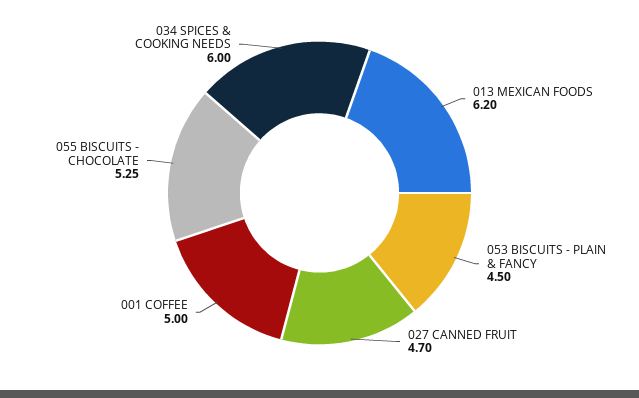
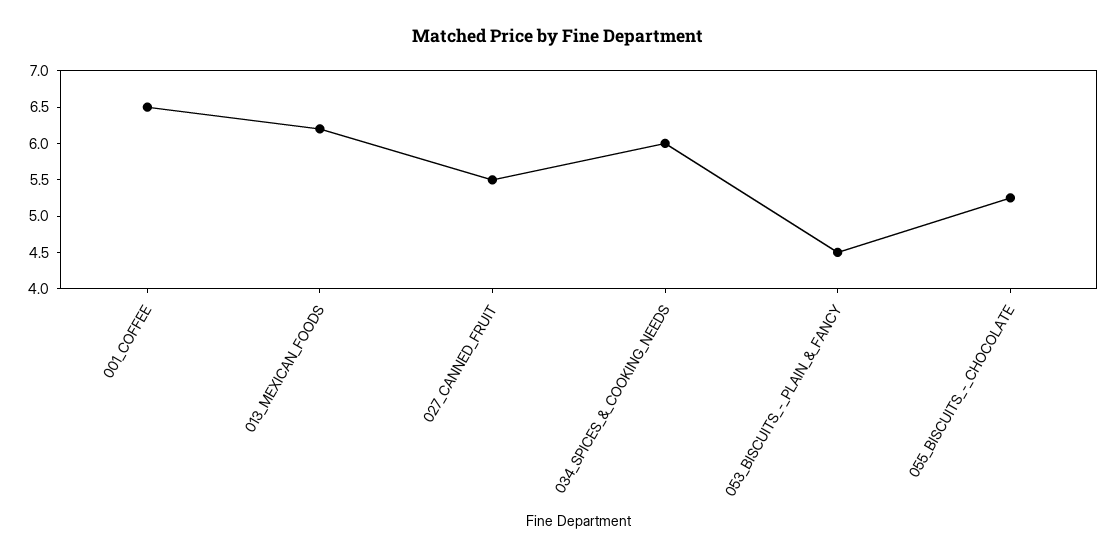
  {
    "013 MEXICAN FOODS": 6.2,
    "053 BISCUITS - PLAIN & FANCY": 4.5,
-   "027 CANNED FRUIT": 4.7,
+   "027 CANNED FRUIT": 5.5,
-   "001 COFFEE": 5,
+   "001 COFFEE": 6.5,
    "055 BISCUITS - CHOCOLATE": 5.25,
    "034 SPICES & COOKING NEEDS": 6
  }

